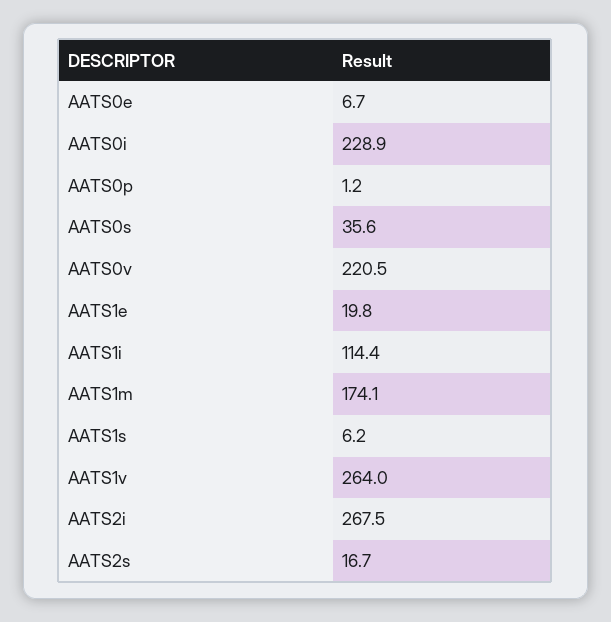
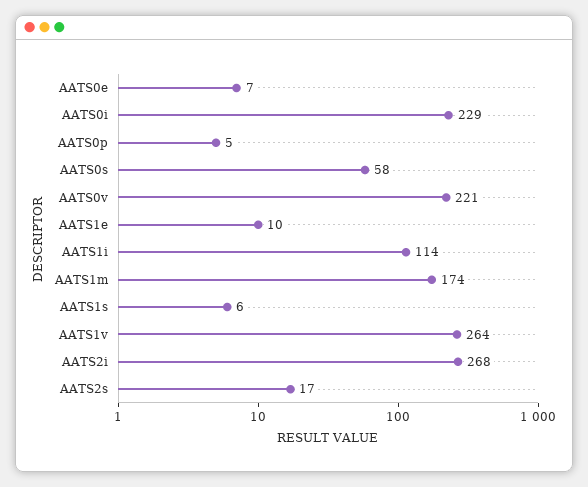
  {
    "AATS0e": 6.7,
    "AATS0i": 228.9,
-   "AATS0p": 1.2,
+   "AATS0p": 5,
-   "AATS0s": 35.6,
+   "AATS0s": 58,
    "AATS0v": 220.5,
-   "AATS1e": 19.8,
+   "AATS1e": 10,
    "AATS1i": 114.4,
    "AATS1m": 174.1,
    "AATS1s": 6.2,
    "AATS1v": 264,
    "AATS2i": 267.5,
    "AATS2s": 16.7
  }

